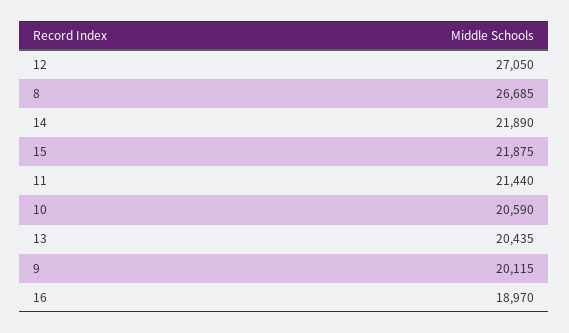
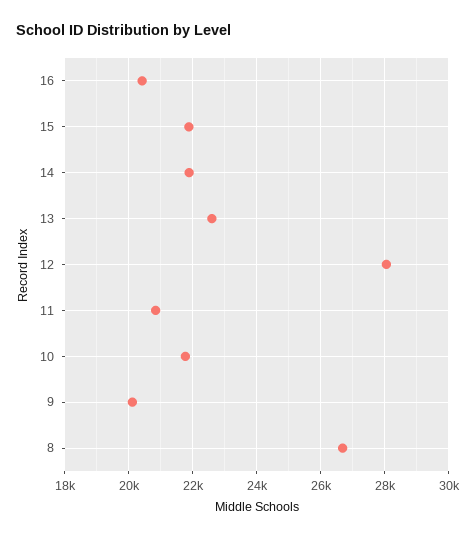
  {
-   "12": 27050,
+   "12": 28000,
    "8": 26685,
    "14": 21890,
    "15": 21875,
-   "11": 21440,
+   "11": 20800,
-   "10": 20590,
+   "10": 21800,
-   "13": 20435,
+   "13": 22600,
    "9": 20115,
-   "16": 18970
+   "16": 20400
  }

